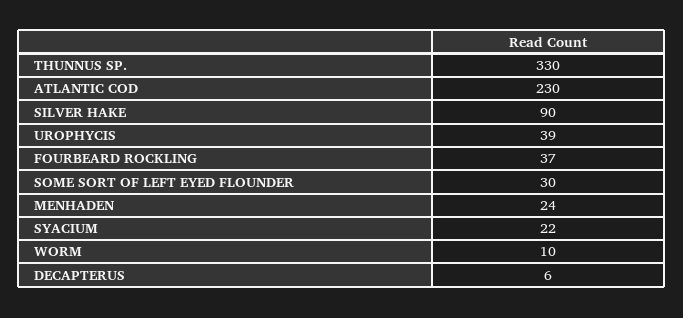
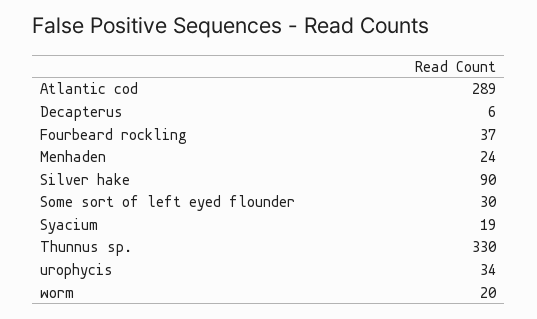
  {
    "THUNNUS SP.": 330,
-   "ATLANTIC COD": 230,
+   "ATLANTIC COD": 289,
    "SILVER HAKE": 90,
-   "UROPHYCIS": 39,
+   "UROPHYCIS": 34,
    "FOURBEARD ROCKLING": 37,
    "SOME SORT OF LEFT EYED FLOUNDER": 30,
    "MENHADEN": 24,
-   "SYACIUM": 22,
+   "SYACIUM": 19,
-   "WORM": 10,
+   "WORM": 20,
    "DECAPTERUS": 6
  }

